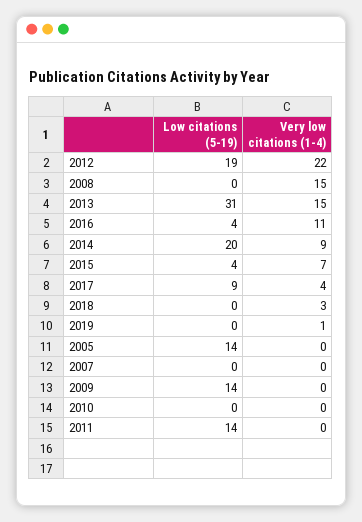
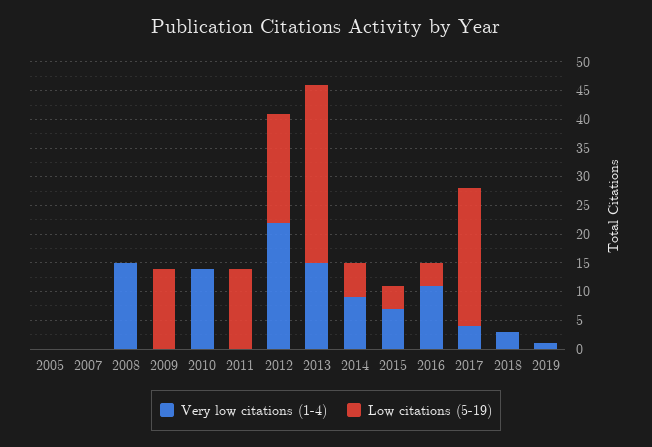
  {
    "Low citations (5-19)": {
      "2012": 19,
      "2008": 0,
      "2013": 31,
      "2016": 4,
-     "2014": 20,
+     "2014": 5,
      "2015": 4,
-     "2017": 9,
+     "2017": 25,
      "2018": 0,
      "2019": 0,
-     "2005": 14,
+     "2005": 0,
      "2007": 0,
      "2009": 14,
      "2010": 0,
      "2011": 14
    },
    "Very low citations (1-4)": {
      "2012": 22,
      "2008": 15,
      "2013": 15,
      "2016": 11,
      "2014": 9,
      "2015": 7,
      "2017": 4,
      "2018": 3,
      "2019": 1,
      "2005": 0,
      "2007": 0,
      "2009": 0,
-     "2010": 0,
+     "2010": 15,
      "2011": 0
    }
  }

